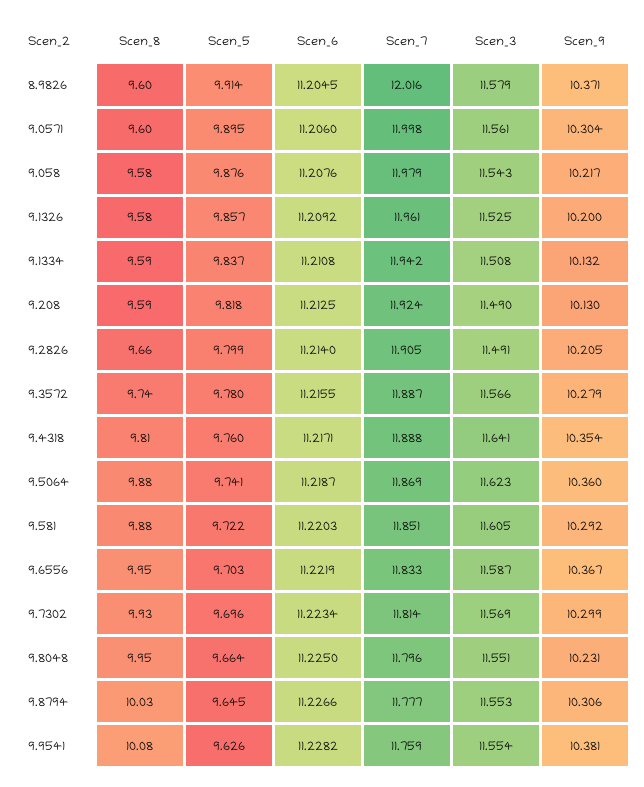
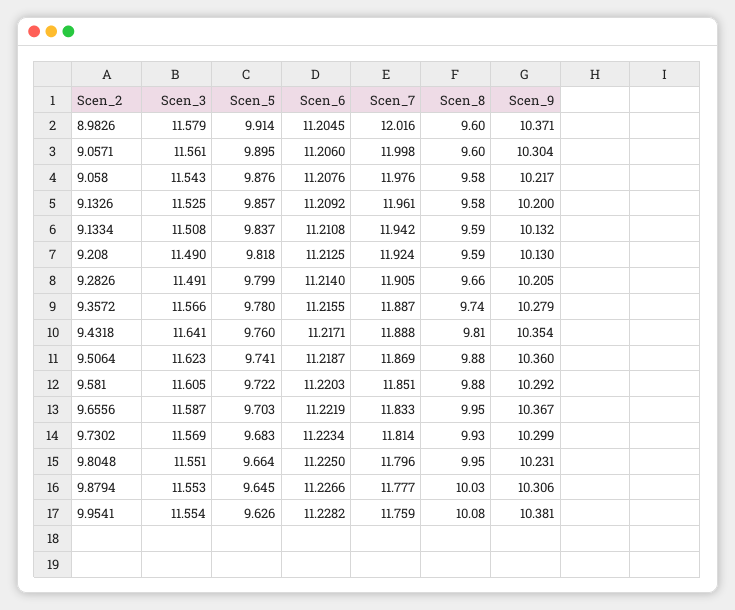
  {
    "Scen_8": {
      "8.9826": 9.6,
      "9.0571": 9.6,
      "9.058": 9.58,
      "9.1326": 9.58,
      "9.1334": 9.59,
      "9.208": 9.59,
      "9.2826": 9.66,
      "9.3572": 9.74,
      "9.4318": 9.81,
      "9.5064": 9.88,
      "9.581": 9.88,
      "9.6556": 9.95,
      "9.7302": 9.93,
      "9.8048": 9.95,
      "9.8794": 10.03,
      "9.9541": 10.08
    },
    "Scen_5": {
      "8.9826": 9.914,
      "9.0571": 9.895,
      "9.058": 9.876,
      "9.1326": 9.857,
      "9.1334": 9.837,
      "9.208": 9.818,
      "9.2826": 9.799,
      "9.3572": 9.78,
      "9.4318": 9.76,
      "9.5064": 9.741,
      "9.581": 9.722,
      "9.6556": 9.703,
-     "9.7302": 9.696,
+     "9.7302": 9.683,
      "9.8048": 9.664,
      "9.8794": 9.645,
      "9.9541": 9.626
    },
    "Scen_6": {
      "8.9826": 11.2045,
      "9.0571": 11.206,
      "9.058": 11.2076,
      "9.1326": 11.2092,
      "9.1334": 11.2108,
      "9.208": 11.2125,
      "9.2826": 11.214,
      "9.3572": 11.2155,
      "9.4318": 11.2171,
      "9.5064": 11.2187,
      "9.581": 11.2203,
      "9.6556": 11.2219,
      "9.7302": 11.2234,
      "9.8048": 11.225,
      "9.8794": 11.2266,
      "9.9541": 11.2282
    },
    "Scen_7": {
      "8.9826": 12.016,
      "9.0571": 11.998,
-     "9.058": 11.979,
+     "9.058": 11.976,
      "9.1326": 11.961,
      "9.1334": 11.942,
      "9.208": 11.924,
      "9.2826": 11.905,
      "9.3572": 11.887,
      "9.4318": 11.888,
      "9.5064": 11.869,
      "9.581": 11.851,
      "9.6556": 11.833,
      "9.7302": 11.814,
      "9.8048": 11.796,
      "9.8794": 11.777,
      "9.9541": 11.759
    },
    "Scen_3": {
      "8.9826": 11.579,
      "9.0571": 11.561,
      "9.058": 11.543,
      "9.1326": 11.525,
      "9.1334": 11.508,
      "9.208": 11.49,
      "9.2826": 11.491,
      "9.3572": 11.566,
      "9.4318": 11.641,
      "9.5064": 11.623,
      "9.581": 11.605,
      "9.6556": 11.587,
      "9.7302": 11.569,
      "9.8048": 11.551,
      "9.8794": 11.553,
      "9.9541": 11.554
    },
    "Scen_9": {
      "8.9826": 10.371,
      "9.0571": 10.304,
      "9.058": 10.217,
      "9.1326": 10.2,
      "9.1334": 10.132,
      "9.208": 10.13,
      "9.2826": 10.205,
      "9.3572": 10.279,
      "9.4318": 10.354,
      "9.5064": 10.36,
      "9.581": 10.292,
      "9.6556": 10.367,
      "9.7302": 10.299,
      "9.8048": 10.231,
      "9.8794": 10.306,
      "9.9541": 10.381
    }
  }

